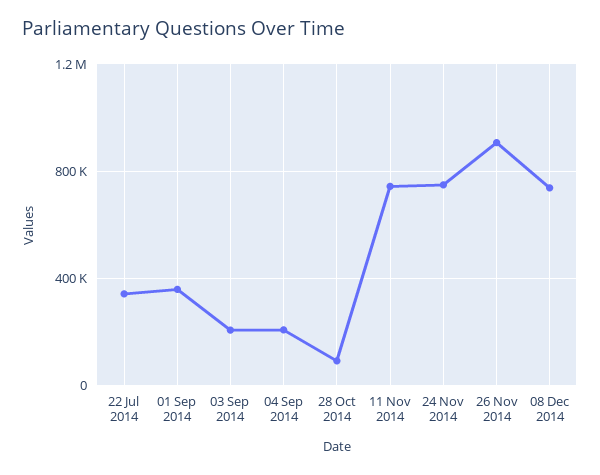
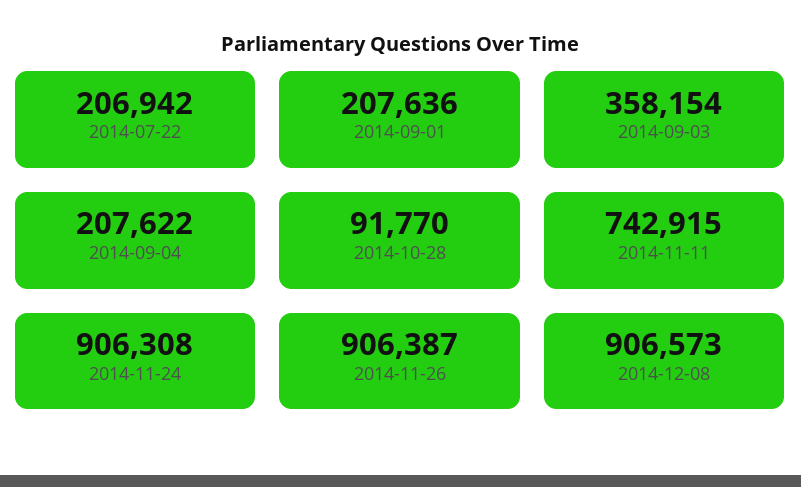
  {
-   "22 Jul 2014": 350000,
+   "22 Jul 2014": 206942,
-   "01 Sep 2014": 350000,
+   "01 Sep 2014": 207636,
-   "03 Sep 2014": 200000,
+   "03 Sep 2014": 358154,
    "04 Sep 2014": 207622,
    "28 Oct 2014": 91770,
    "11 Nov 2014": 742915,
-   "24 Nov 2014": 750000,
+   "24 Nov 2014": 906308,
    "26 Nov 2014": 906387,
-   "08 Dec 2014": 750000
+   "08 Dec 2014": 906573
  }

